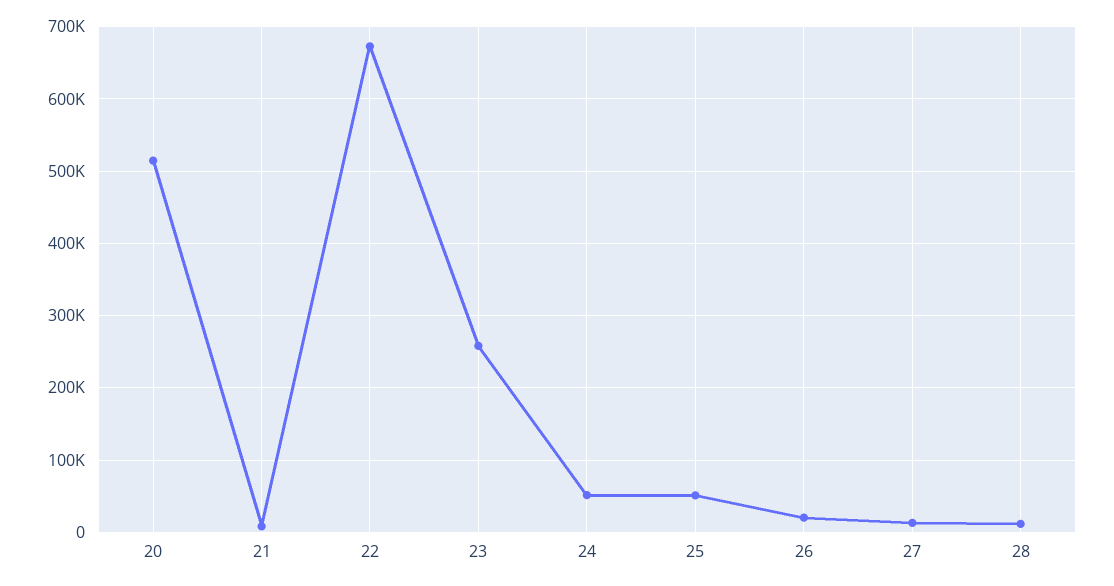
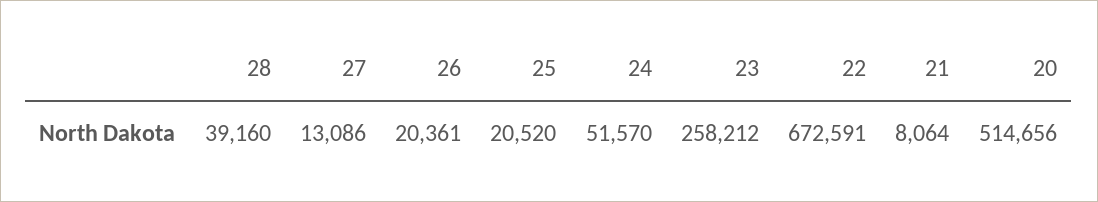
  {
    "20": 514656,
    "21": 8064,
    "22": 672591,
    "23": 258212,
    "24": 51570,
-   "25": 50000,
+   "25": 20520,
    "26": 20361,
    "27": 13086,
-   "28": 10000
+   "28": 39160
  }

